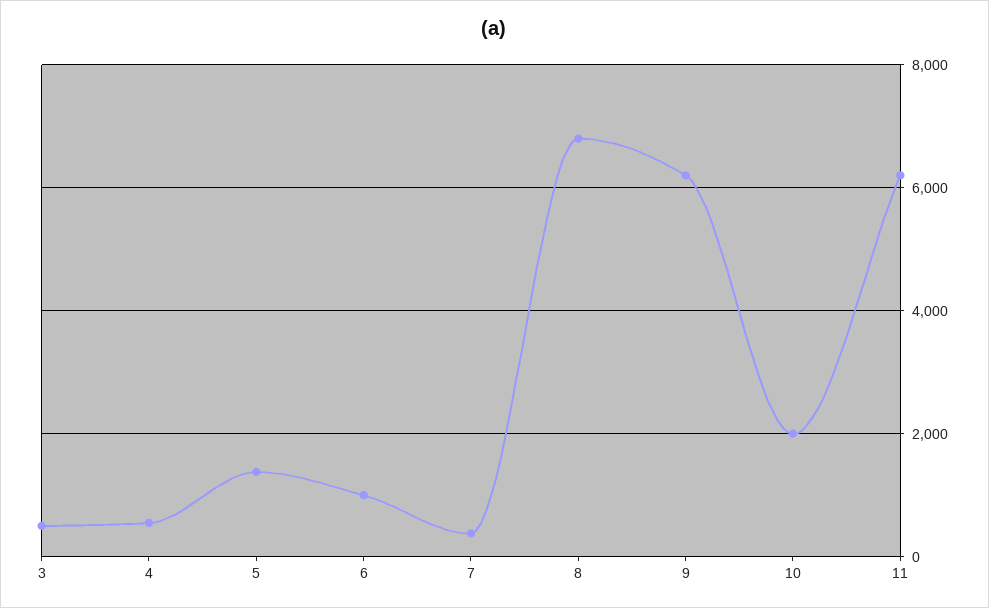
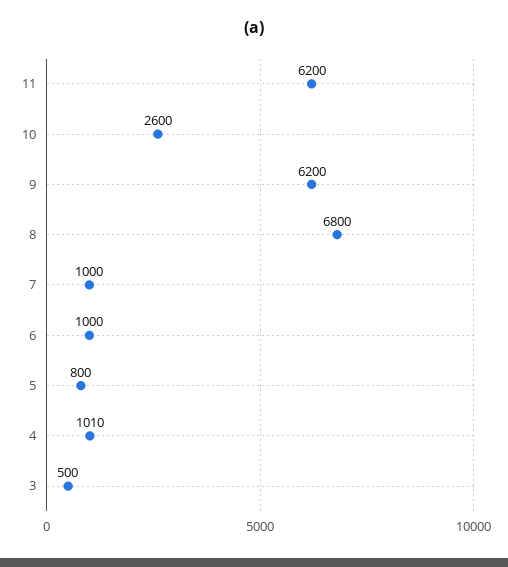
  {
    "3": 500,
-   "4": 600,
+   "4": 1010,
-   "5": 1400,
+   "5": 800,
    "6": 1000,
-   "7": 400,
+   "7": 1000,
    "8": 6800,
    "9": 6200,
-   "10": 2000,
+   "10": 2600,
    "11": 6200
  }

